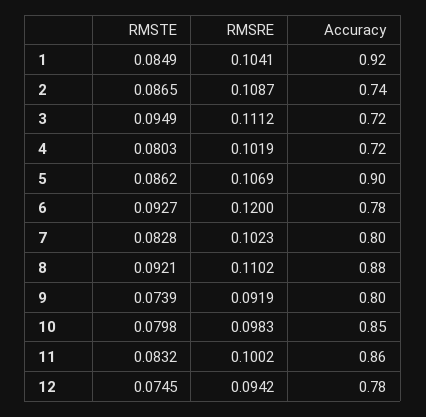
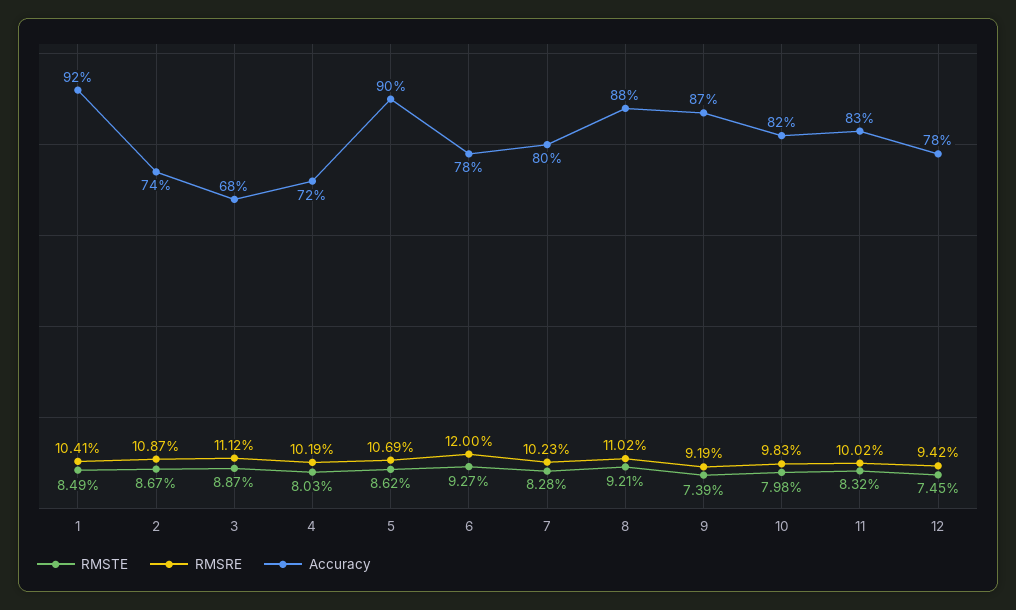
  {
    "RMSTE": {
      "1": 0.0849,
-     "2": 0.0865,
+     "2": 0.0867,
-     "3": 0.0949,
+     "3": 0.0887,
      "4": 0.0803,
      "5": 0.0862,
      "6": 0.0927,
      "7": 0.0828,
      "8": 0.0921,
      "9": 0.0739,
      "10": 0.0798,
      "11": 0.0832,
      "12": 0.0745
    },
    "RMSRE": {
      "1": 0.1041,
      "2": 0.1087,
      "3": 0.1112,
      "4": 0.1019,
      "5": 0.1069,
      "6": 0.12,
      "7": 0.1023,
      "8": 0.1102,
      "9": 0.0919,
      "10": 0.0983,
      "11": 0.1002,
      "12": 0.0942
    },
    "Accuracy": {
      "1": 0.92,
      "2": 0.74,
-     "3": 0.72,
+     "3": 0.68,
      "4": 0.72,
      "5": 0.9,
      "6": 0.78,
      "7": 0.8,
      "8": 0.88,
-     "9": 0.8,
+     "9": 0.87,
-     "10": 0.85,
+     "10": 0.82,
-     "11": 0.86,
+     "11": 0.83,
      "12": 0.78
    }
  }

